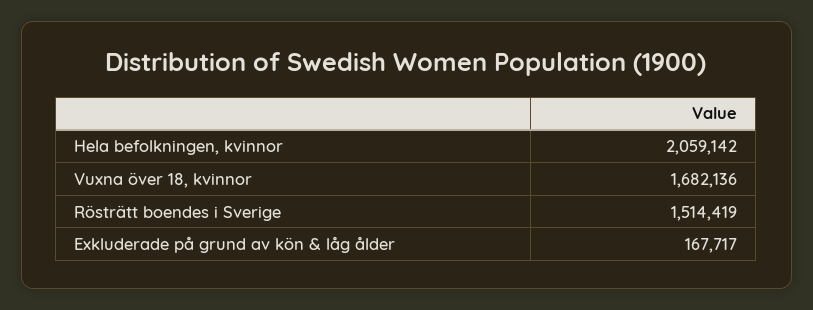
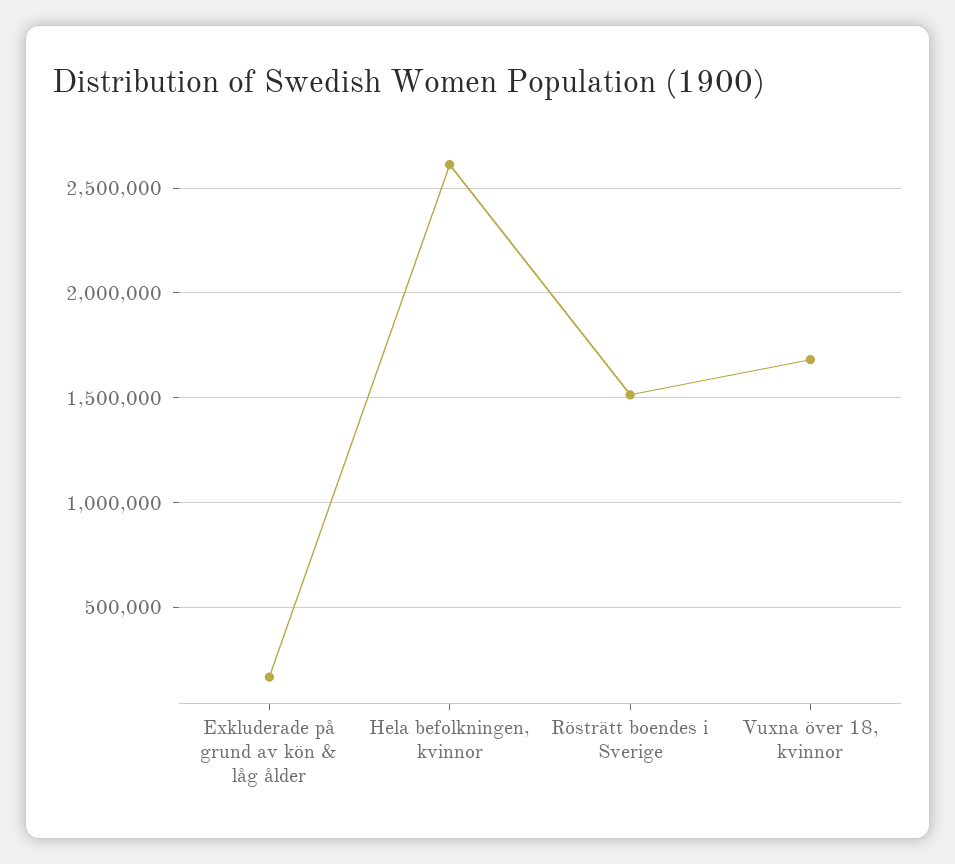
  {
-   "Hela befolkningen, kvinnor": 2059142,
+   "Hela befolkningen, kvinnor": 2600000,
    "Vuxna över 18, kvinnor": 1682136,
    "Rösträtt boendes i Sverige": 1514419,
    "Exkluderade på grund av kön & låg ålder": 167717
  }

